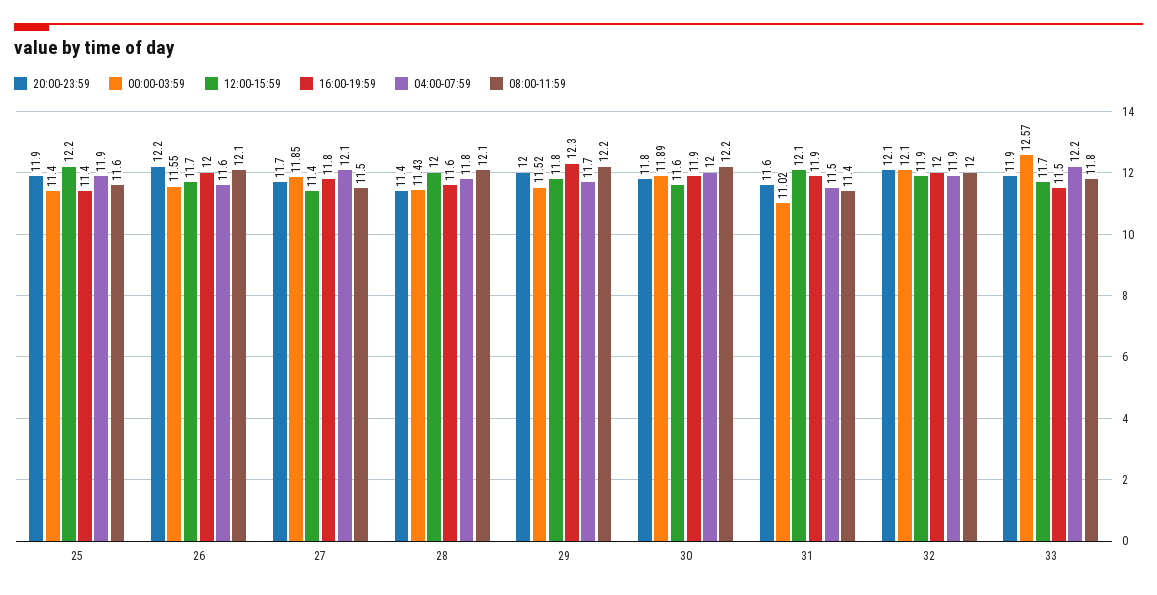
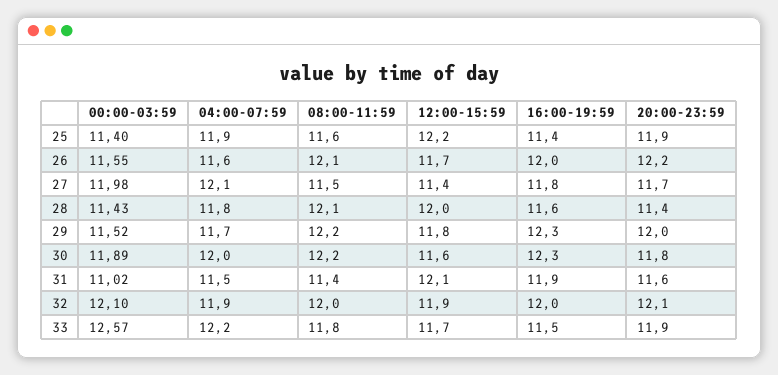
  {
    "20:00-23:59": {
      "25": 11.9,
      "26": 12.2,
      "27": 11.7,
      "28": 11.4,
      "29": 12,
      "30": 11.8,
      "31": 11.6,
      "32": 12.1,
      "33": 11.9
    },
    "00:00-03:59": {
      "25": 11.4,
      "26": 11.55,
-     "27": 11.85,
+     "27": 11.98,
      "28": 11.43,
      "29": 11.52,
      "30": 11.89,
      "31": 11.02,
      "32": 12.1,
      "33": 12.57
    },
    "12:00-15:59": {
      "25": 12.2,
      "26": 11.7,
      "27": 11.4,
      "28": 12,
      "29": 11.8,
      "30": 11.6,
      "31": 12.1,
      "32": 11.9,
      "33": 11.7
    },
    "16:00-19:59": {
      "25": 11.4,
      "26": 12,
      "27": 11.8,
      "28": 11.6,
      "29": 12.3,
-     "30": 11.9,
+     "30": 12.3,
      "31": 11.9,
      "32": 12,
      "33": 11.5
    },
    "04:00-07:59": {
      "25": 11.9,
      "26": 11.6,
      "27": 12.1,
      "28": 11.8,
      "29": 11.7,
      "30": 12,
      "31": 11.5,
      "32": 11.9,
      "33": 12.2
    },
    "08:00-11:59": {
      "25": 11.6,
      "26": 12.1,
      "27": 11.5,
      "28": 12.1,
      "29": 12.2,
      "30": 12.2,
      "31": 11.4,
      "32": 12,
      "33": 11.8
    }
  }

